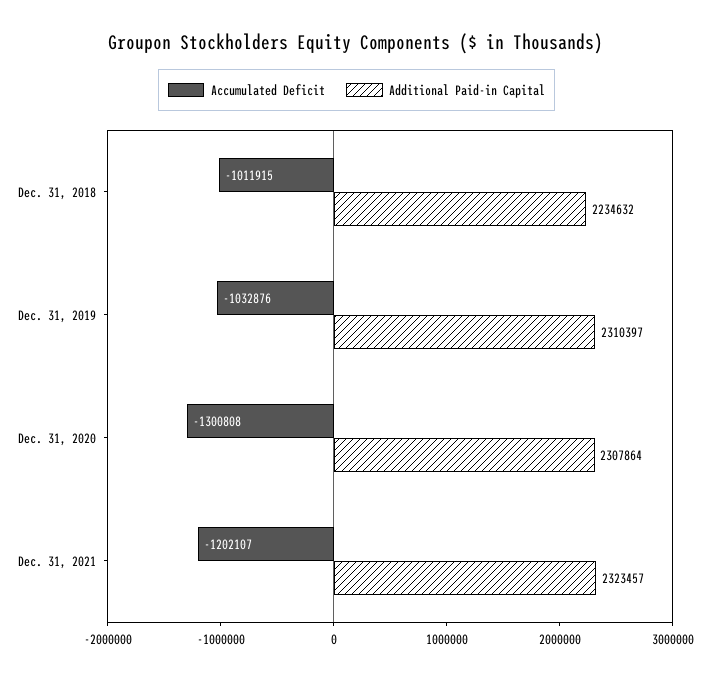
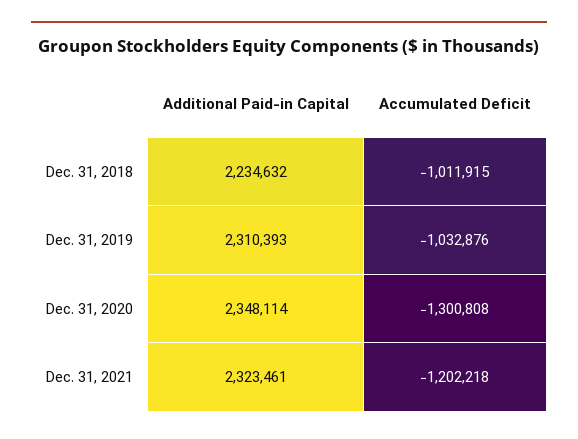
  {
    "Accumulated Deficit": {
      "Dec. 31, 2018": -1011915,
      "Dec. 31, 2019": -1032876,
      "Dec. 31, 2020": -1300808,
-     "Dec. 31, 2021": -1202107
+     "Dec. 31, 2021": -1202218
    },
    "Additional Paid-in Capital": {
      "Dec. 31, 2018": 2234632,
-     "Dec. 31, 2019": 2310397,
+     "Dec. 31, 2019": 2310393,
-     "Dec. 31, 2020": 2307864,
+     "Dec. 31, 2020": 2348114,
-     "Dec. 31, 2021": 2323457
+     "Dec. 31, 2021": 2323461
    }
  }

